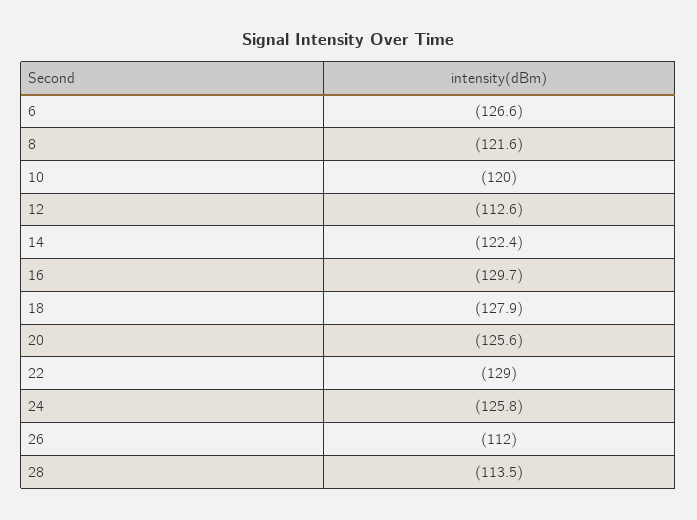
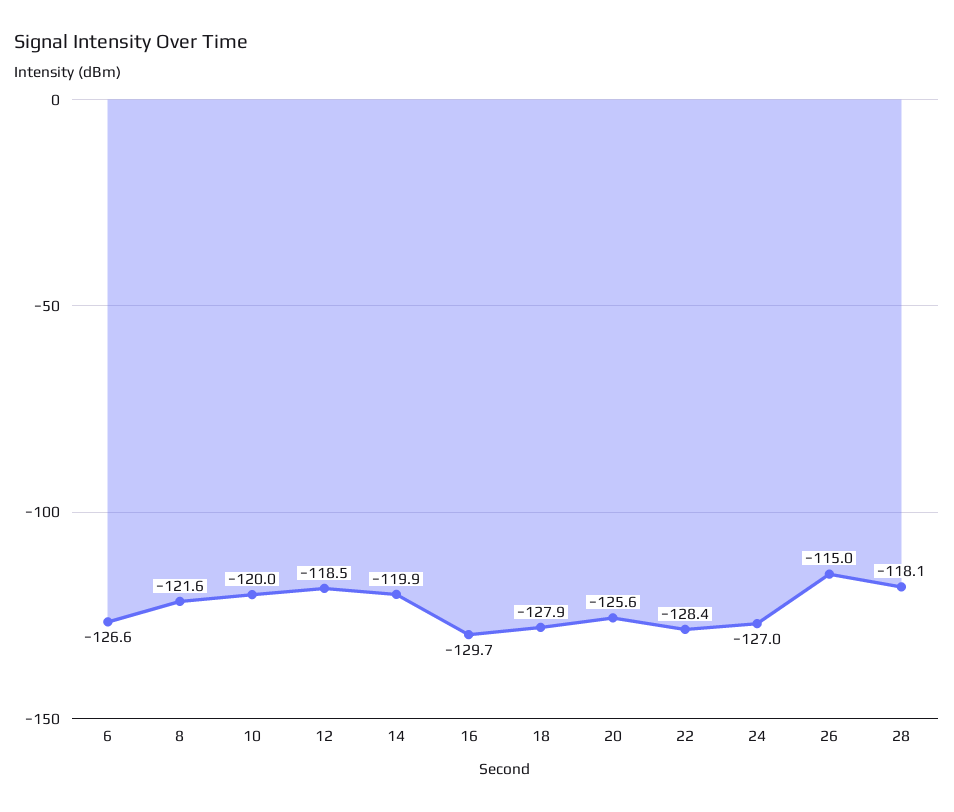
  {
    "6": -126.6,
    "8": -121.6,
    "10": -120,
-   "12": -112.6,
+   "12": -118.5,
-   "14": -122.4,
+   "14": -119.9,
    "16": -129.7,
    "18": -127.9,
    "20": -125.6,
-   "22": -129,
+   "22": -128.4,
-   "24": -125.8,
+   "24": -127,
-   "26": -112,
+   "26": -115,
-   "28": -113.5
+   "28": -118.1
  }

